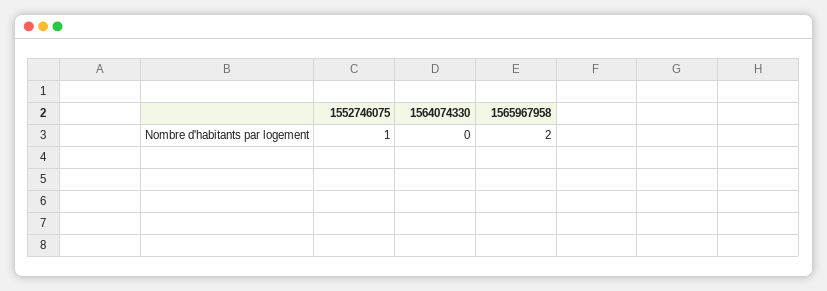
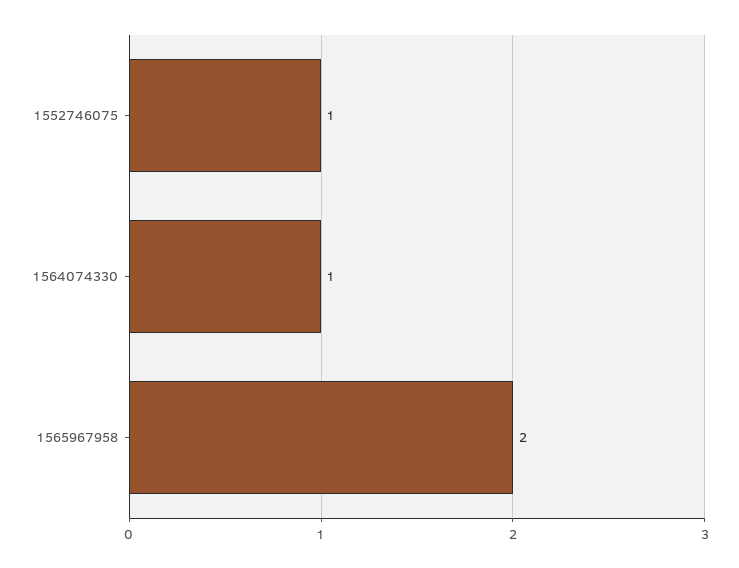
  {
    "1552746075": 1,
-   "1564074330": 0,
+   "1564074330": 1,
    "1565967958": 2
  }

